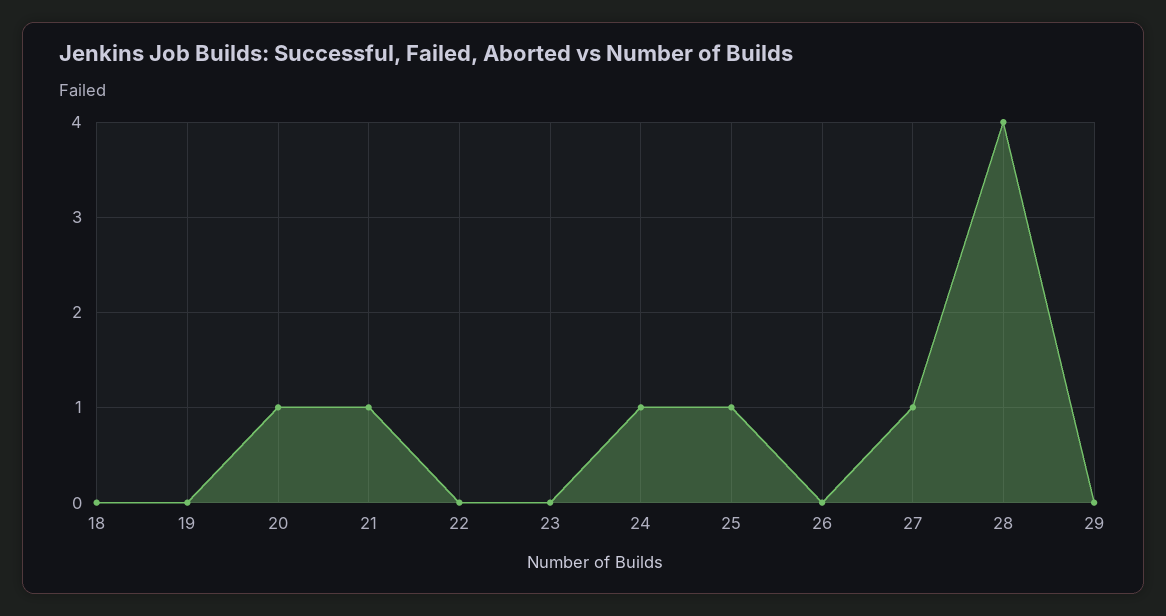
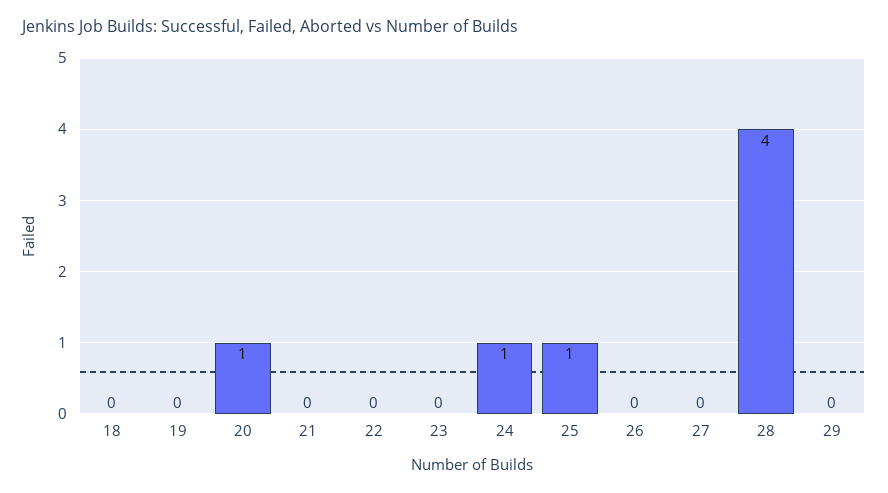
  {
    "18": 0,
    "19": 0,
    "20": 1,
-   "21": 1,
+   "21": 0,
    "22": 0,
    "23": 0,
    "24": 1,
    "25": 1,
    "26": 0,
-   "27": 1,
+   "27": 0,
    "28": 4,
    "29": 0
  }

